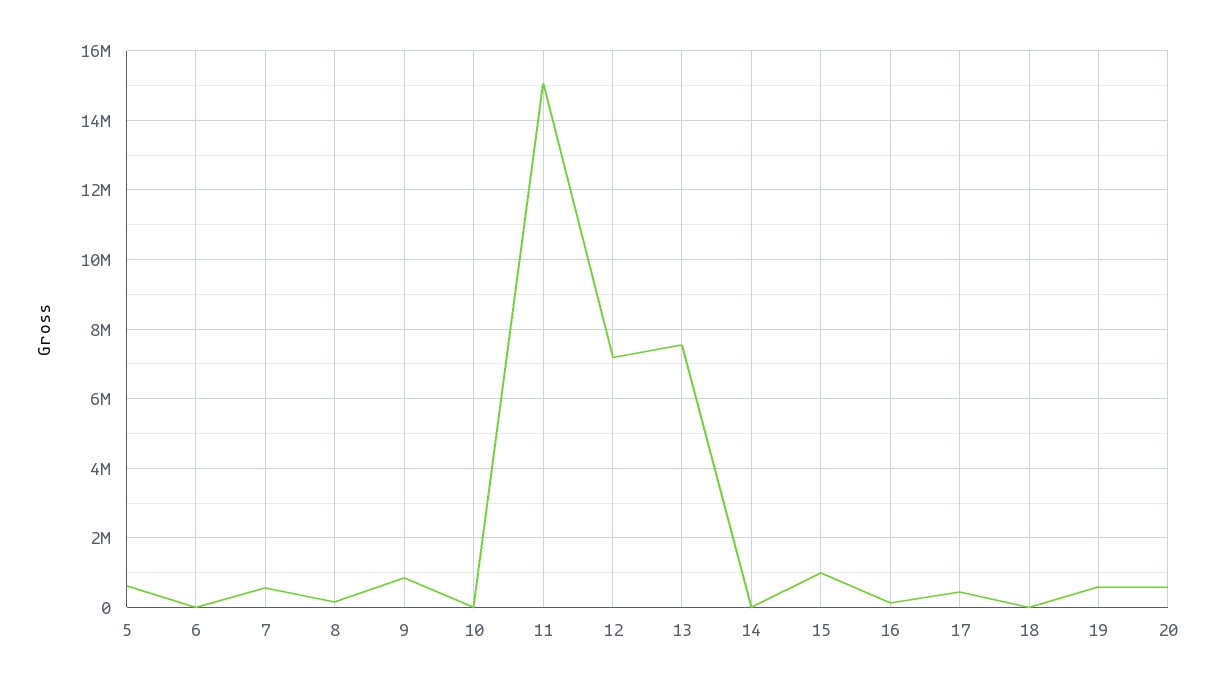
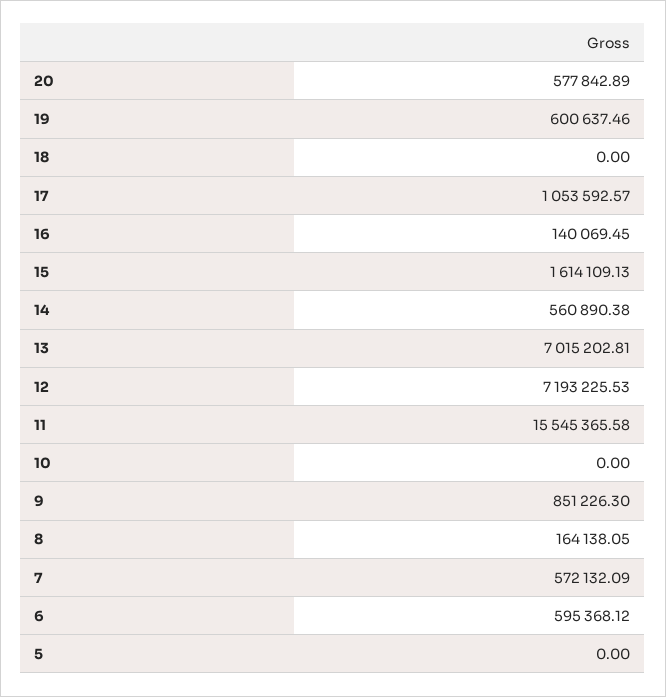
  {
-   "5": 600000,
+   "5": 0,
-   "6": 0,
+   "6": 595368.12,
    "7": 572132.09,
    "8": 164138.05,
    "9": 851226.3,
    "10": 0,
-   "11": 15000000,
+   "11": 15545365.58,
    "12": 7193225.53,
-   "13": 7600000,
+   "13": 7015202.81,
-   "14": 0,
+   "14": 560890.38,
-   "15": 1000000,
+   "15": 1614109.13,
    "16": 140069.45,
-   "17": 400000,
+   "17": 1053592.57,
    "18": 0,
    "19": 600637.46,
    "20": 577842.89
  }

